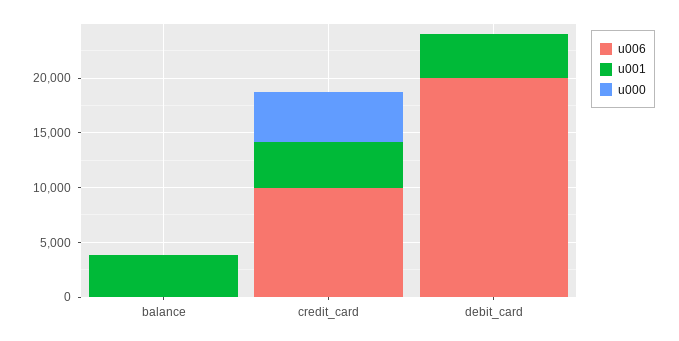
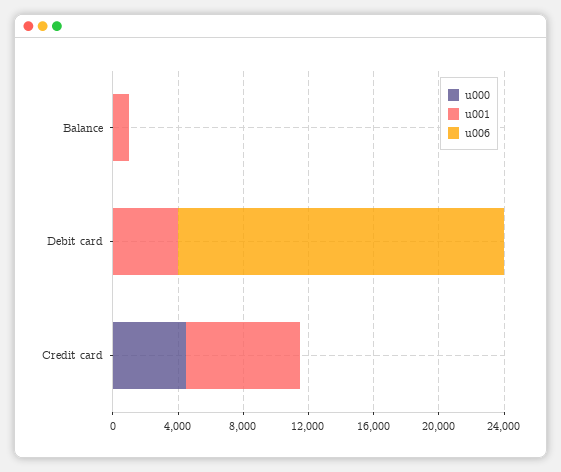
  {
    "u006": {
      "balance": 0,
-     "credit_card": 10000,
+     "credit_card": 0,
      "debit_card": 20000
    },
    "u001": {
-     "balance": 4000,
+     "balance": 1000,
-     "credit_card": 4000,
+     "credit_card": 7000,
      "debit_card": 4000
    },
    "u000": {
      "balance": 0,
      "credit_card": 5000,
      "debit_card": 0
    }
  }

